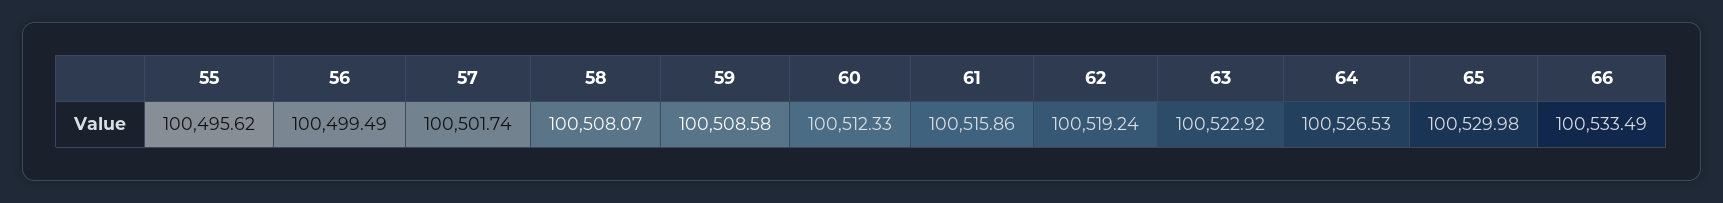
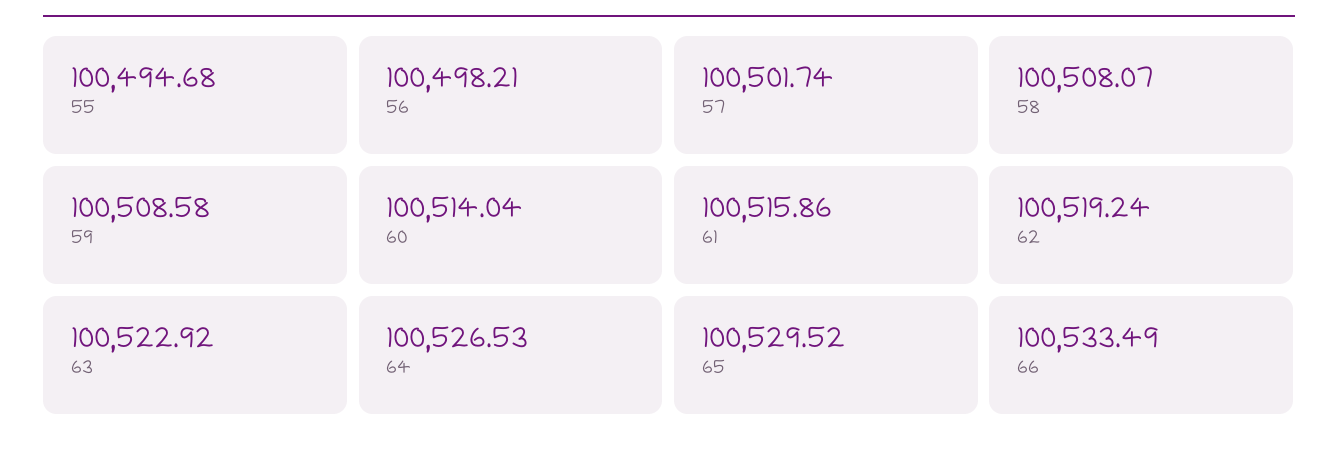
  {
-   "55": 100495.62,
+   "55": 100494.68,
-   "56": 100499.49,
+   "56": 100498.21,
    "57": 100501.74,
    "58": 100508.07,
    "59": 100508.58,
-   "60": 100512.33,
+   "60": 100514.04,
    "61": 100515.86,
    "62": 100519.24,
    "63": 100522.92,
    "64": 100526.53,
-   "65": 100529.98,
+   "65": 100529.52,
    "66": 100533.49
  }

